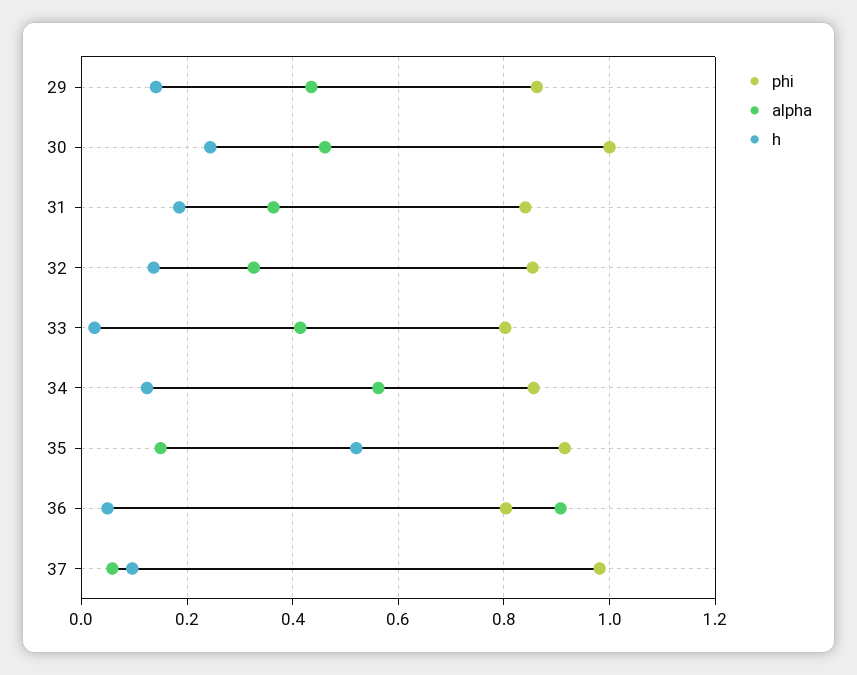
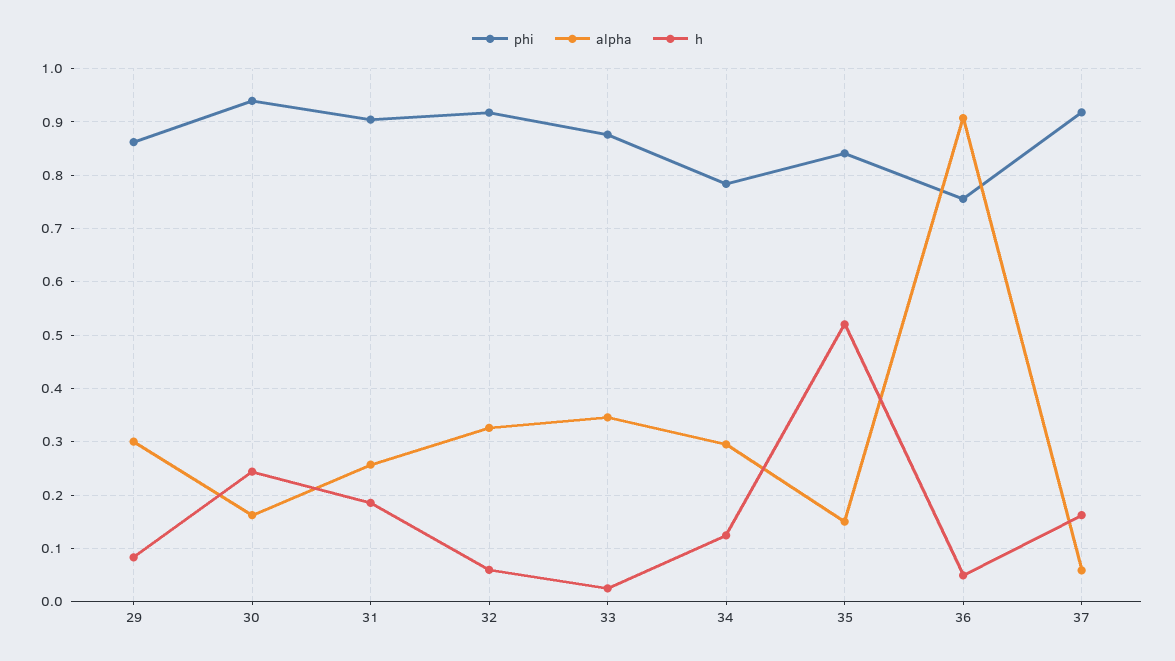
  {
    "phi": {
      "29": 0.86,
-     "30": 1,
+     "30": 0.94,
-     "31": 0.84,
+     "31": 0.9,
-     "32": 0.86,
+     "32": 0.92,
-     "33": 0.8,
+     "33": 0.88,
-     "34": 0.86,
+     "34": 0.78,
-     "35": 0.92,
+     "35": 0.84,
-     "36": 0.8,
+     "36": 0.76,
-     "37": 0.98
+     "37": 0.92
    },
    "alpha": {
-     "29": 0.44,
+     "29": 0.3,
-     "30": 0.46,
+     "30": 0.16,
-     "31": 0.36,
+     "31": 0.26,
      "32": 0.32,
-     "33": 0.42,
+     "33": 0.34,
-     "34": 0.56,
+     "34": 0.3,
      "35": 0.16,
      "36": 0.9,
      "37": 0.06
    },
    "h": {
-     "29": 0.14,
+     "29": 0.08,
      "30": 0.24,
      "31": 0.18,
-     "32": 0.14,
+     "32": 0.06,
      "33": 0.02,
      "34": 0.12,
      "35": 0.52,
      "36": 0.04,
-     "37": 0.1
+     "37": 0.16
    }
  }

